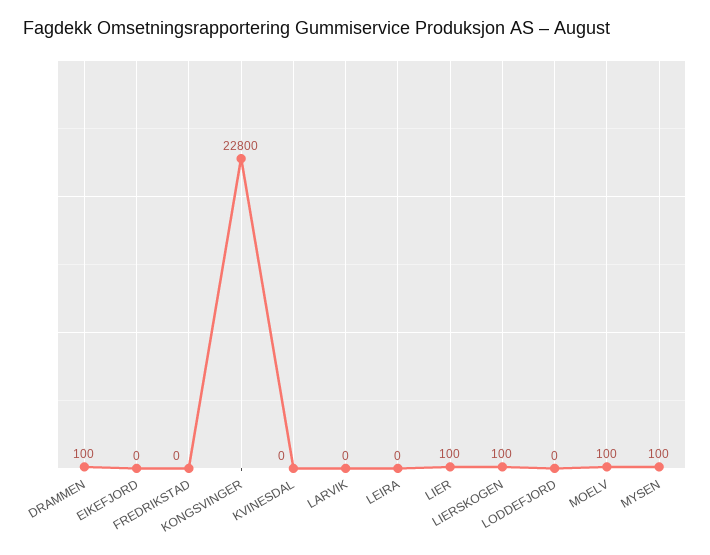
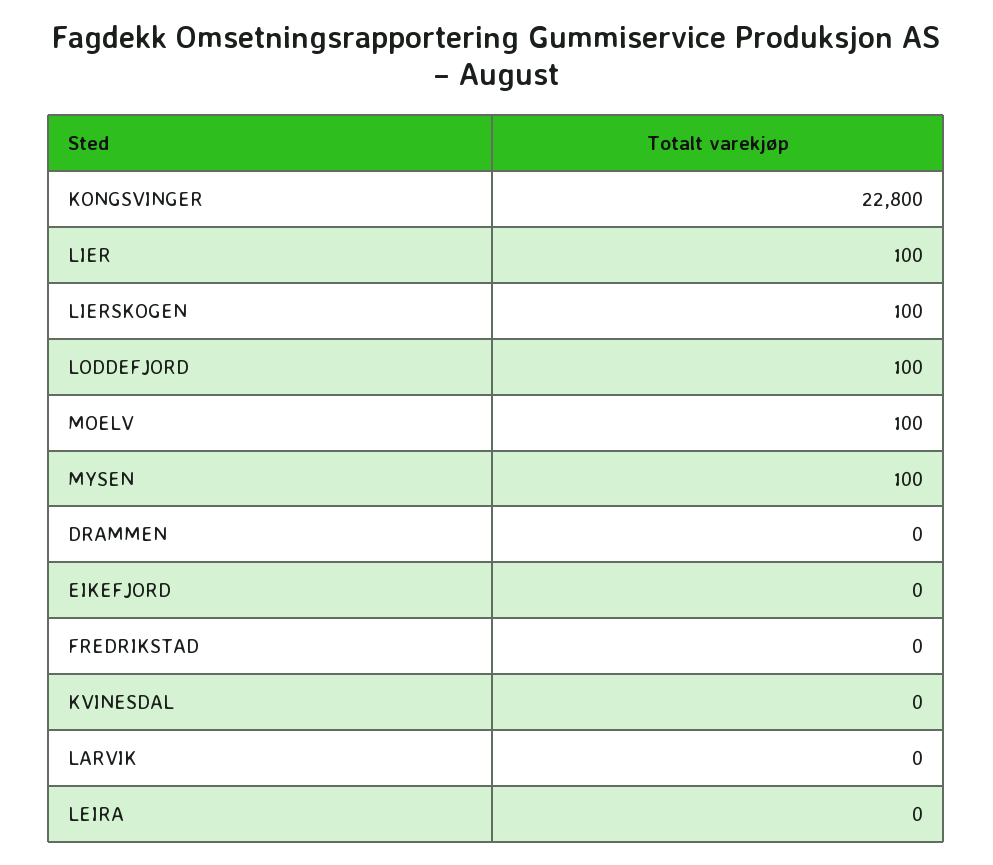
  {
-   "DRAMMEN": 100,
+   "DRAMMEN": 0,
    "EIKEFJORD": 0,
    "FREDRIKSTAD": 0,
    "KONGSVINGER": 22800,
    "KVINESDAL": 0,
    "LARVIK": 0,
    "LEIRA": 0,
    "LIER": 100,
    "LIERSKOGEN": 100,
-   "LODDEFJORD": 0,
+   "LODDEFJORD": 100,
    "MOELV": 100,
    "MYSEN": 100
  }

